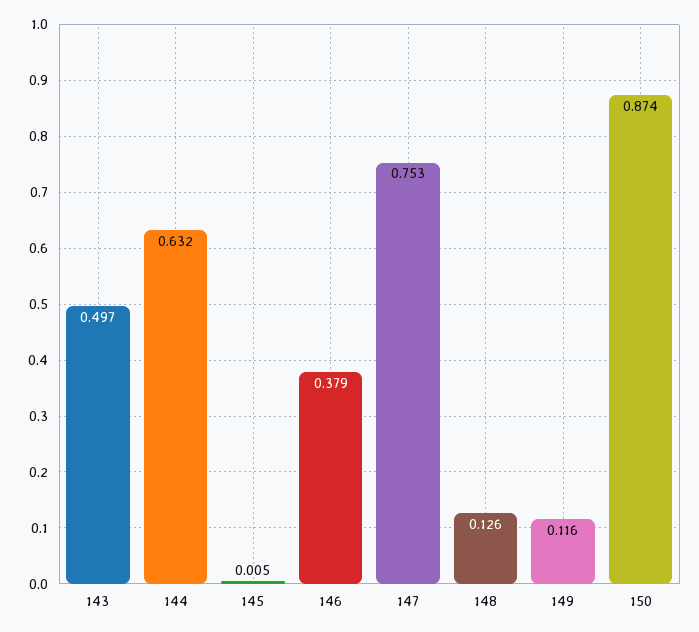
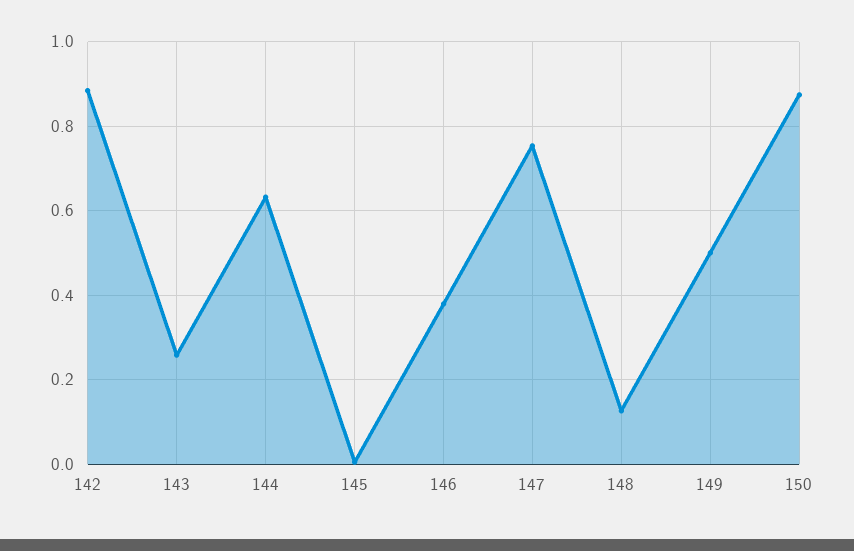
  {
-   "143": 0.497,
+   "143": 0.26,
    "144": 0.632,
    "145": 0.005,
    "146": 0.379,
    "147": 0.753,
    "148": 0.126,
-   "149": 0.116,
+   "149": 0.5,
-   "150": 0.874
+   "150": 0.874,
+   "142": 0.88
  }

